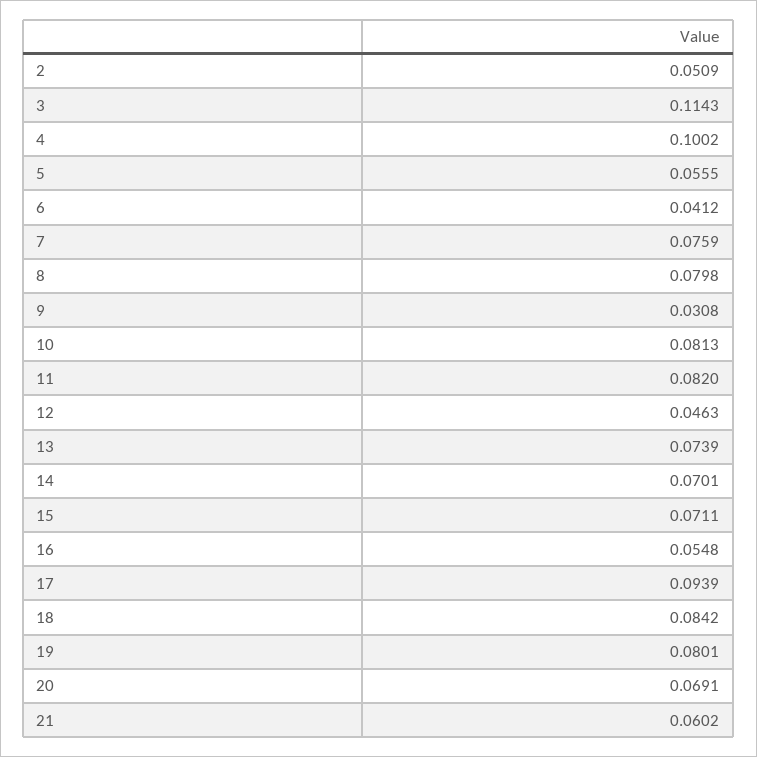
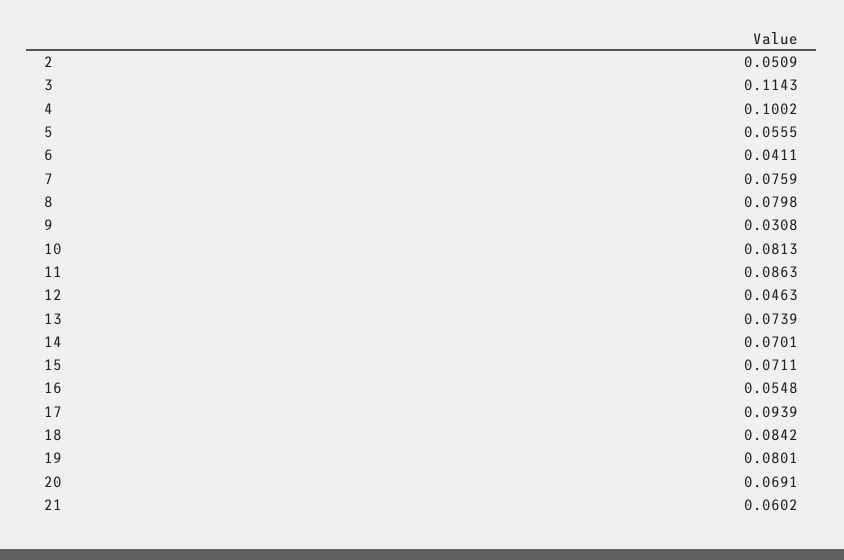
  {
    "2": 0.0509,
    "3": 0.1143,
    "4": 0.1002,
    "5": 0.0555,
-   "6": 0.0412,
+   "6": 0.0411,
    "7": 0.0759,
    "8": 0.0798,
    "9": 0.0308,
    "10": 0.0813,
-   "11": 0.082,
+   "11": 0.0863,
    "12": 0.0463,
    "13": 0.0739,
    "14": 0.0701,
    "15": 0.0711,
    "16": 0.0548,
    "17": 0.0939,
    "18": 0.0842,
    "19": 0.0801,
    "20": 0.0691,
    "21": 0.0602
  }

